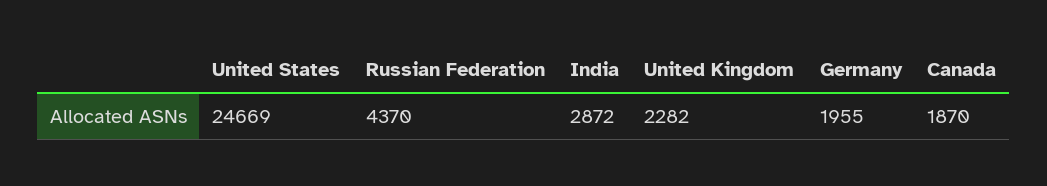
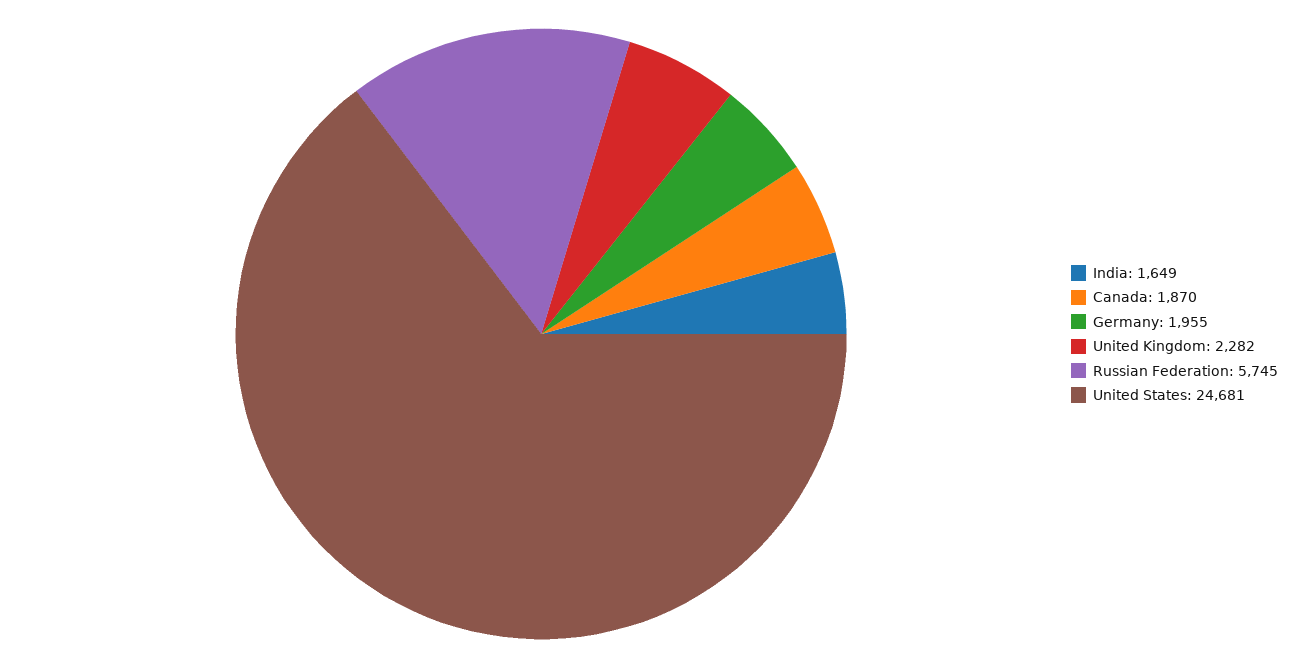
  {
-   "United States": 24669,
+   "United States": 24681,
-   "Russian Federation": 4370,
+   "Russian Federation": 5745,
-   "India": 2872,
+   "India": 1649,
    "United Kingdom": 2282,
    "Germany": 1955,
    "Canada": 1870
  }

